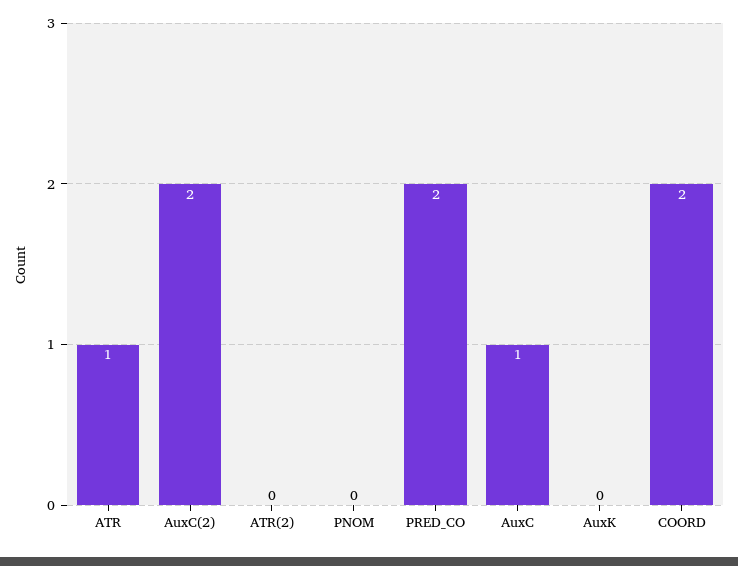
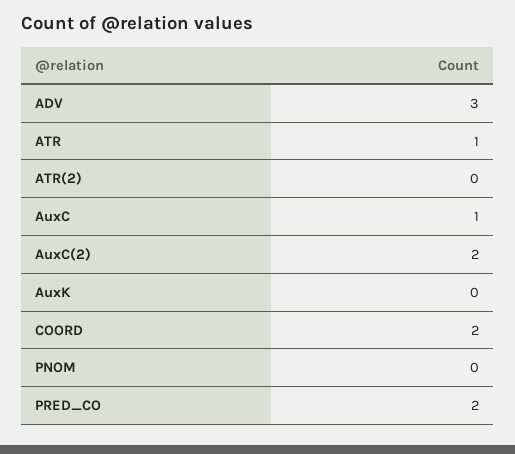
  {
    "ATR": 1,
    "AuxC(2)": 2,
    "ATR(2)": 0,
    "PNOM": 0,
    "PRED_CO": 2,
    "AuxC": 1,
    "AuxK": 0,
-   "COORD": 2
+   "COORD": 2,
+   "ADV": 3
  }

